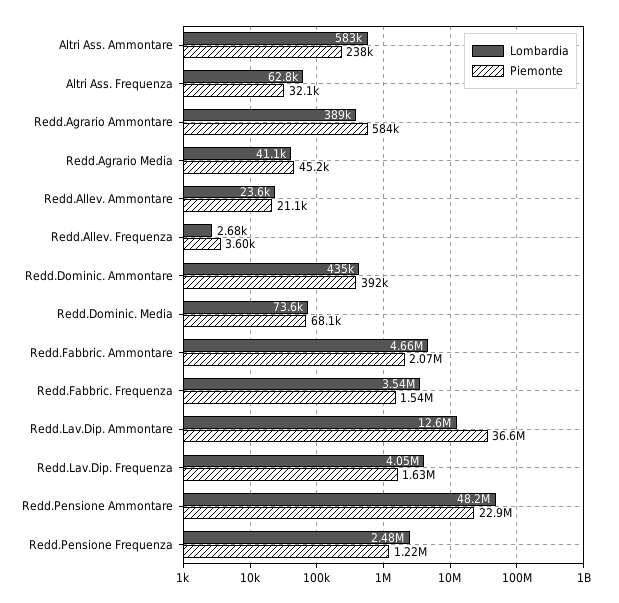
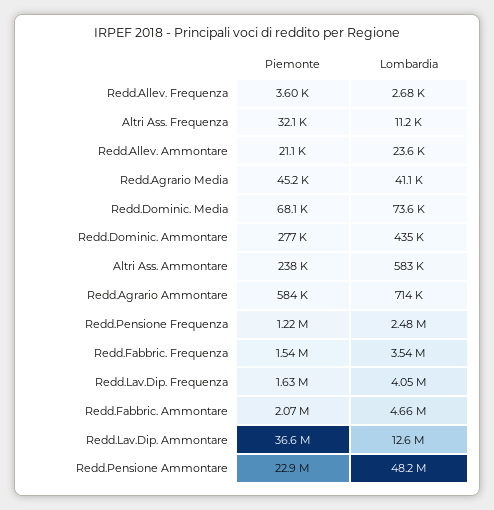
  {
    "Lombardia": {
      "Altri Ass. Ammontare": 583000,
-     "Altri Ass. Frequenza": 62800,
+     "Altri Ass. Frequenza": 11200,
-     "Redd.Agrario Ammontare": 389000,
+     "Redd.Agrario Ammontare": 714000,
      "Redd.Agrario Media": 41100,
      "Redd.Allev. Ammontare": 23600,
      "Redd.Allev. Frequenza": 2680,
      "Redd.Dominic. Ammontare": 435000,
      "Redd.Dominic. Media": 73600,
      "Redd.Fabbric. Ammontare": 4660000,
      "Redd.Fabbric. Frequenza": 3540000,
      "Redd.Lav.Dip. Ammontare": 12600000,
      "Redd.Lav.Dip. Frequenza": 4050000,
      "Redd.Pensione Ammontare": 48200000,
      "Redd.Pensione Frequenza": 2480000
    },
    "Piemonte": {
      "Altri Ass. Ammontare": 238000,
      "Altri Ass. Frequenza": 32100,
      "Redd.Agrario Ammontare": 584000,
      "Redd.Agrario Media": 45200,
      "Redd.Allev. Ammontare": 21100,
      "Redd.Allev. Frequenza": 3600,
-     "Redd.Dominic. Ammontare": 392000,
+     "Redd.Dominic. Ammontare": 277000,
      "Redd.Dominic. Media": 68100,
      "Redd.Fabbric. Ammontare": 2070000,
      "Redd.Fabbric. Frequenza": 1540000,
      "Redd.Lav.Dip. Ammontare": 36600000,
      "Redd.Lav.Dip. Frequenza": 1630000,
      "Redd.Pensione Ammontare": 22900000,
      "Redd.Pensione Frequenza": 1220000
    }
  }

